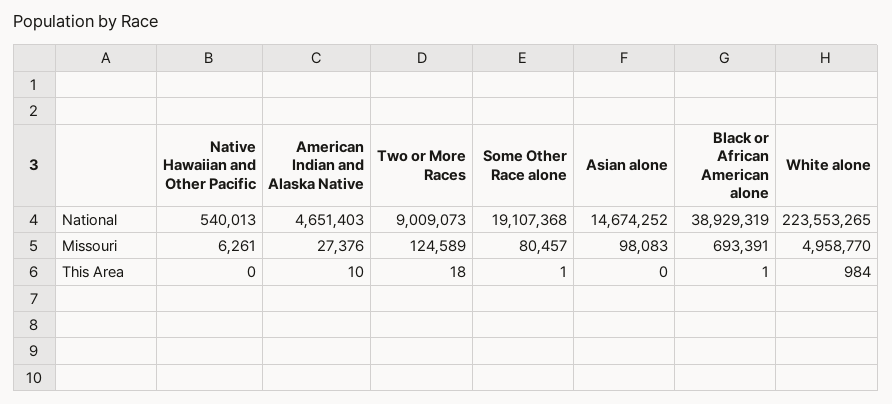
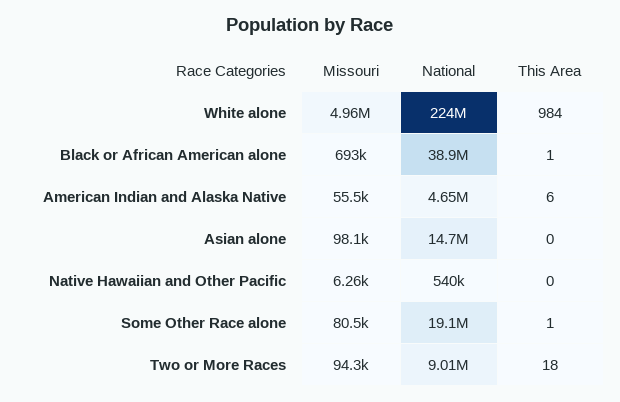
  {
    "Native Hawaiian and Other Pacific": {
      "National": 540013,
      "Missouri": 6261,
      "This Area": 0
    },
    "American Indian and Alaska Native": {
      "National": 4651403,
-     "Missouri": 27376,
+     "Missouri": 55500,
-     "This Area": 10
+     "This Area": 6
    },
    "Two or More Races": {
      "National": 9009073,
-     "Missouri": 124589,
+     "Missouri": 94300,
      "This Area": 18
    },
    "Some Other Race alone": {
      "National": 19107368,
      "Missouri": 80457,
      "This Area": 1
    },
    "Asian alone": {
      "National": 14674252,
      "Missouri": 98083,
      "This Area": 0
    },
    "Black or African American alone": {
      "National": 38929319,
      "Missouri": 693391,
      "This Area": 1
    },
    "White alone": {
      "National": 223553265,
      "Missouri": 4958770,
      "This Area": 984
    }
  }

